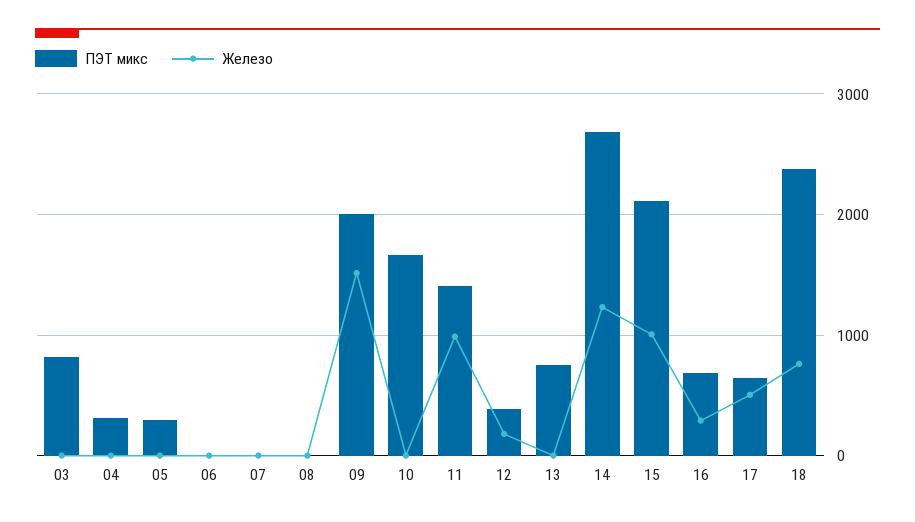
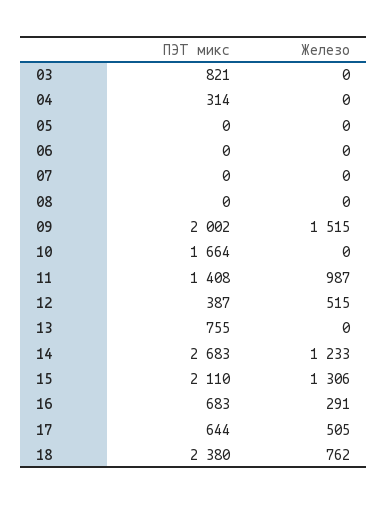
  {
    "ПЭТ микс": {
      "03": 821,
      "04": 314,
-     "05": 300,
+     "05": 0,
      "06": 0,
      "07": 0,
      "08": 0,
      "09": 2002,
      "10": 1664,
      "11": 1408,
      "12": 387,
      "13": 755,
      "14": 2683,
      "15": 2110,
      "16": 683,
      "17": 644,
      "18": 2380
    },
    "Железо": {
      "03": 0,
      "04": 0,
      "05": 0,
      "06": 0,
      "07": 0,
      "08": 0,
      "09": 1515,
      "10": 0,
      "11": 987,
-     "12": 200,
+     "12": 515,
      "13": 0,
      "14": 1233,
-     "15": 1000,
+     "15": 1306,
      "16": 291,
      "17": 505,
      "18": 762
    }
  }

